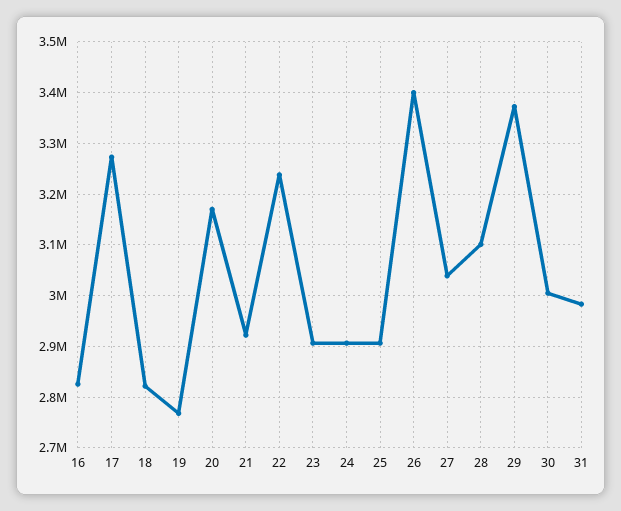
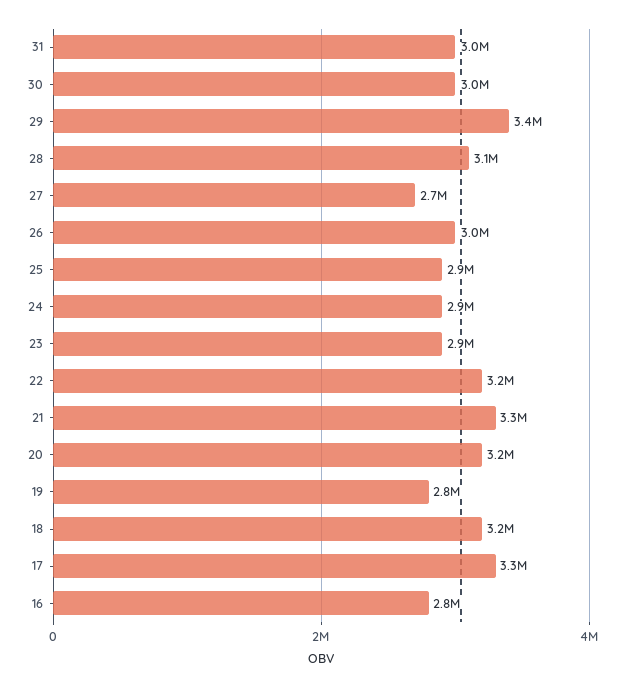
  {
    "16": 2800000,
    "17": 3300000,
-   "18": 2820000,
+   "18": 3200000,
    "19": 2800000,
    "20": 3200000,
-   "21": 2920000,
+   "21": 3300000,
    "22": 3200000,
    "23": 2900000,
    "24": 2900000,
    "25": 2900000,
-   "26": 3400000,
+   "26": 3000000,
-   "27": 3040000,
+   "27": 2700000,
    "28": 3100000,
    "29": 3400000,
    "30": 3000000,
    "31": 3000000
  }

